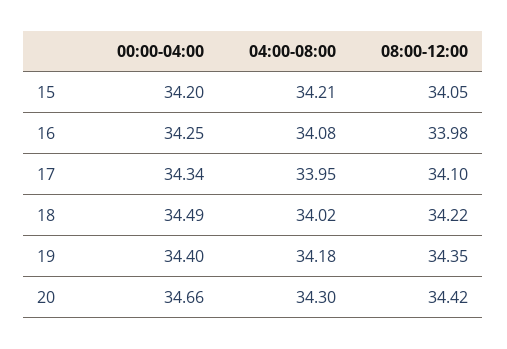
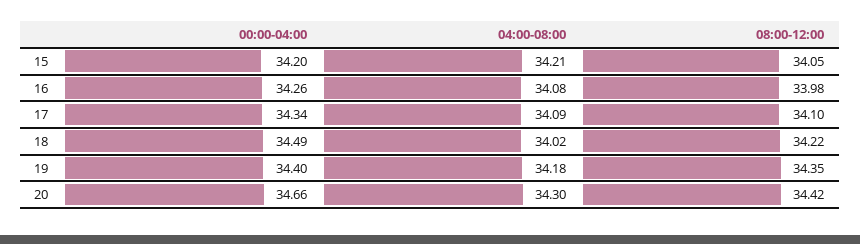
  {
    "00:00-04:00": {
      "15": 34.2,
-     "16": 34.25,
+     "16": 34.26,
      "17": 34.34,
      "18": 34.49,
      "19": 34.4,
      "20": 34.66
    },
    "04:00-08:00": {
      "15": 34.21,
      "16": 34.08,
-     "17": 33.95,
+     "17": 34.09,
      "18": 34.02,
      "19": 34.18,
      "20": 34.3
    },
    "08:00-12:00": {
      "15": 34.05,
      "16": 33.98,
      "17": 34.1,
      "18": 34.22,
      "19": 34.35,
      "20": 34.42
    }
  }

